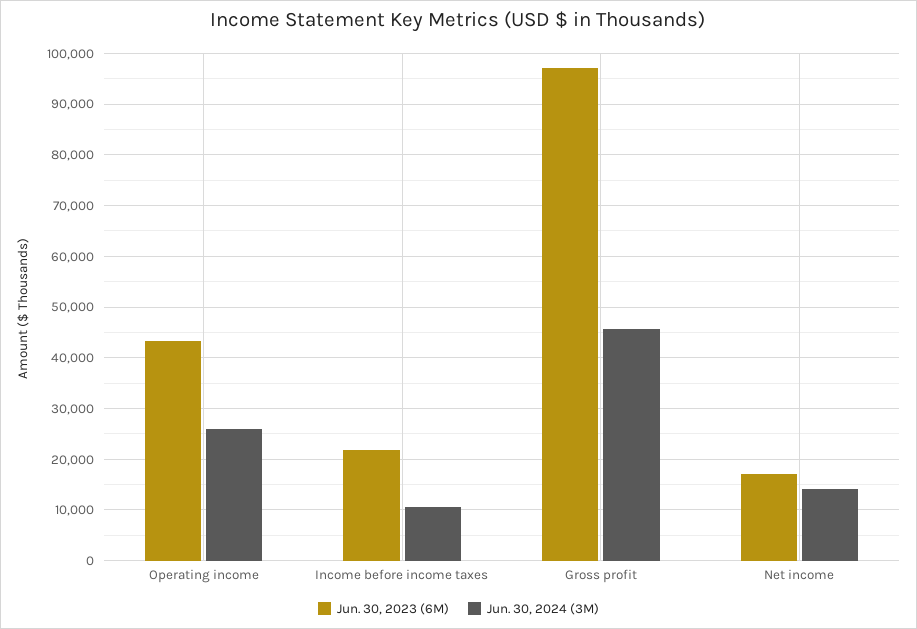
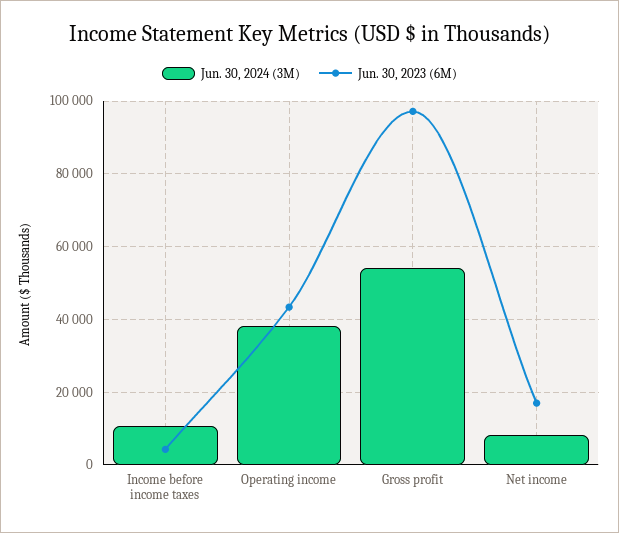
  {
    "Jun. 30, 2023 (6M)": {
      "Operating income": 44000,
-     "Income before income taxes": 22000,
+     "Income before income taxes": 4000,
      "Gross profit": 98000,
      "Net income": 16000
    },
    "Jun. 30, 2024 (3M)": {
-     "Operating income": 26000,
+     "Operating income": 38000,
      "Income before income taxes": 10000,
-     "Gross profit": 46000,
+     "Gross profit": 54000,
-     "Net income": 14000
+     "Net income": 8000
    }
  }

